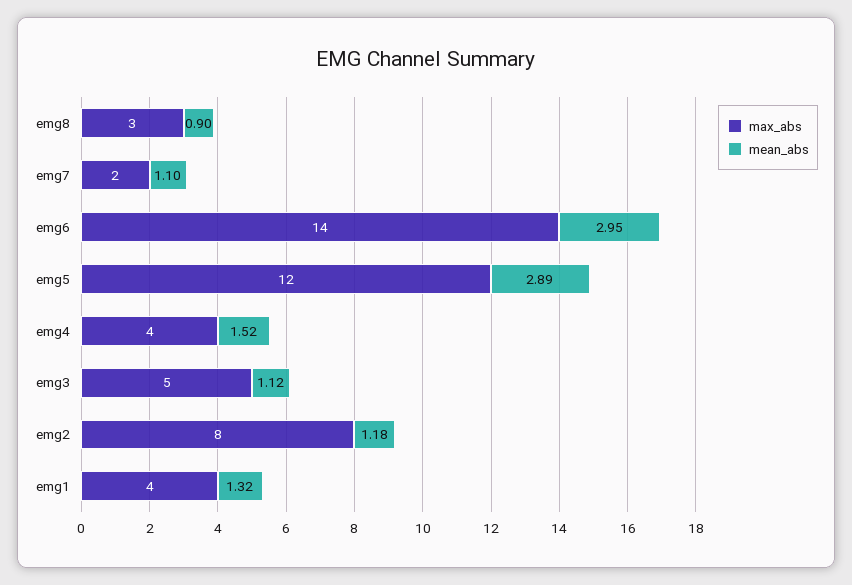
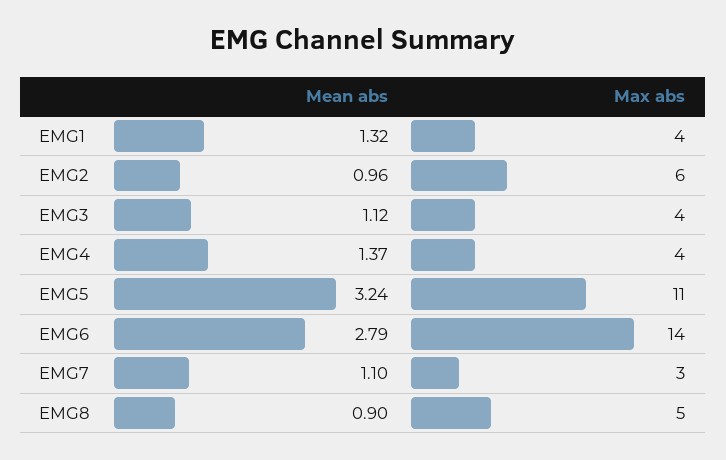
  {
    "max_abs": {
-     "emg8": 3,
+     "emg8": 5,
-     "emg7": 2,
+     "emg7": 3,
      "emg6": 14,
-     "emg5": 12,
+     "emg5": 11,
      "emg4": 4,
-     "emg3": 5,
+     "emg3": 4,
-     "emg2": 8,
+     "emg2": 6,
      "emg1": 4
    },
    "mean_abs": {
      "emg8": 0.9,
      "emg7": 1.1,
-     "emg6": 2.95,
+     "emg6": 2.79,
-     "emg5": 2.89,
+     "emg5": 3.24,
-     "emg4": 1.52,
+     "emg4": 1.37,
      "emg3": 1.12,
-     "emg2": 1.18,
+     "emg2": 0.96,
      "emg1": 1.32
    }
  }

